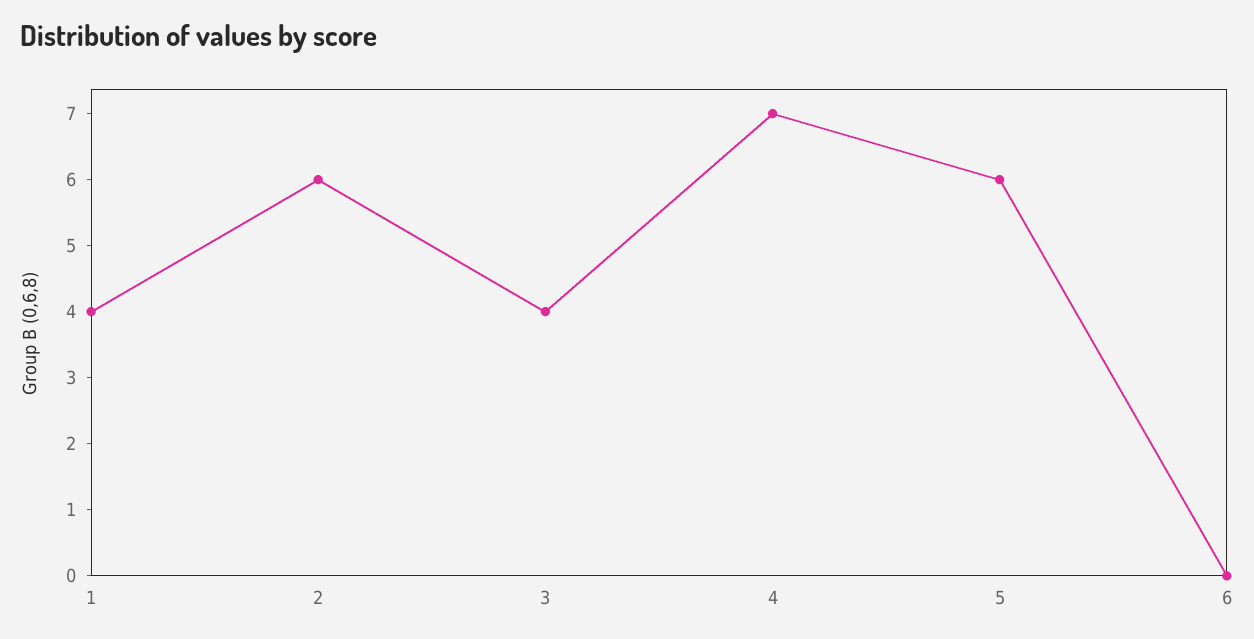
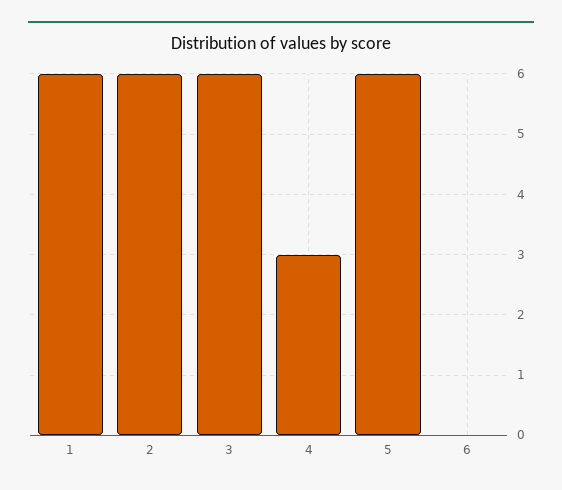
  {
-   "1": 4,
+   "1": 6,
    "2": 6,
-   "3": 4,
+   "3": 6,
-   "4": 7,
+   "4": 3,
    "5": 6,
    "6": 0
  }

